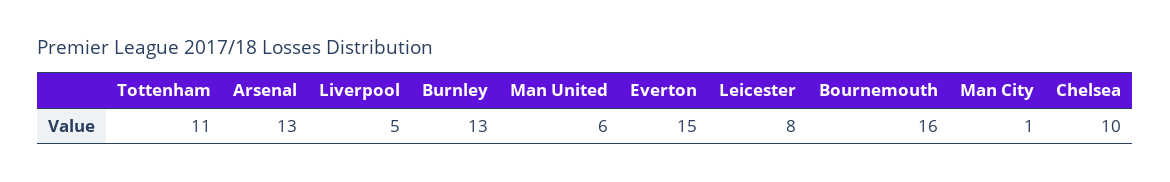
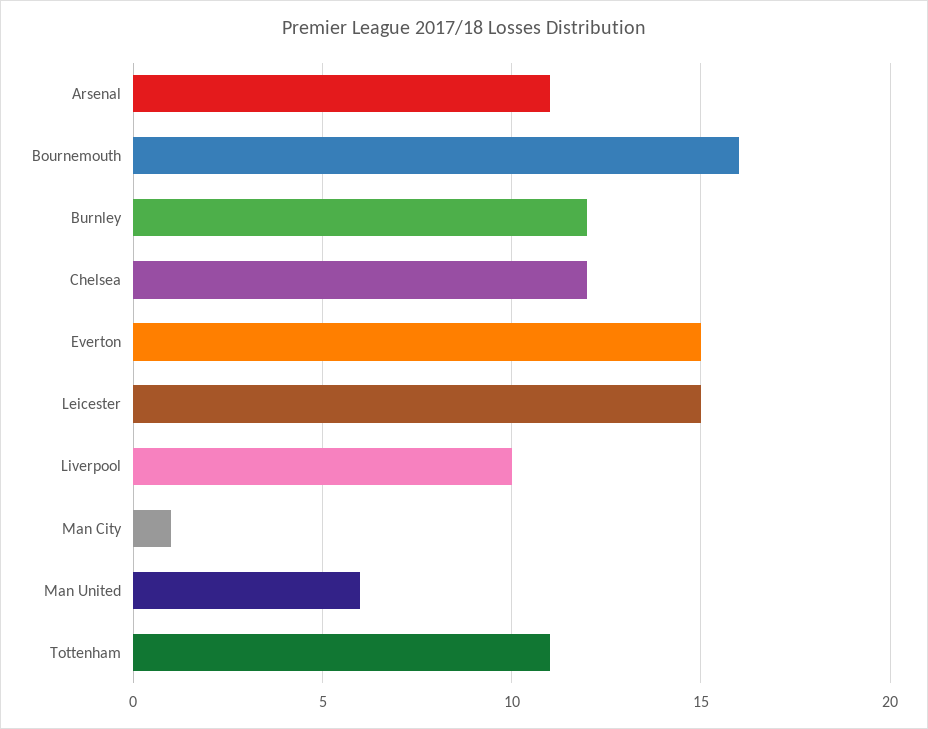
  {
    "Tottenham": 11,
-   "Arsenal": 13,
+   "Arsenal": 11,
-   "Liverpool": 5,
+   "Liverpool": 10,
-   "Burnley": 13,
+   "Burnley": 12,
    "Man United": 6,
    "Everton": 15,
-   "Leicester": 8,
+   "Leicester": 15,
    "Bournemouth": 16,
    "Man City": 1,
-   "Chelsea": 10
+   "Chelsea": 12
  }

